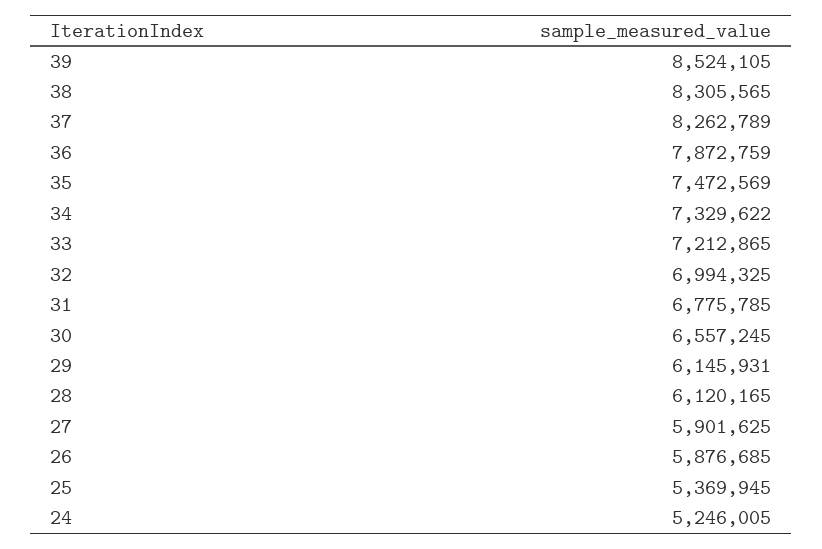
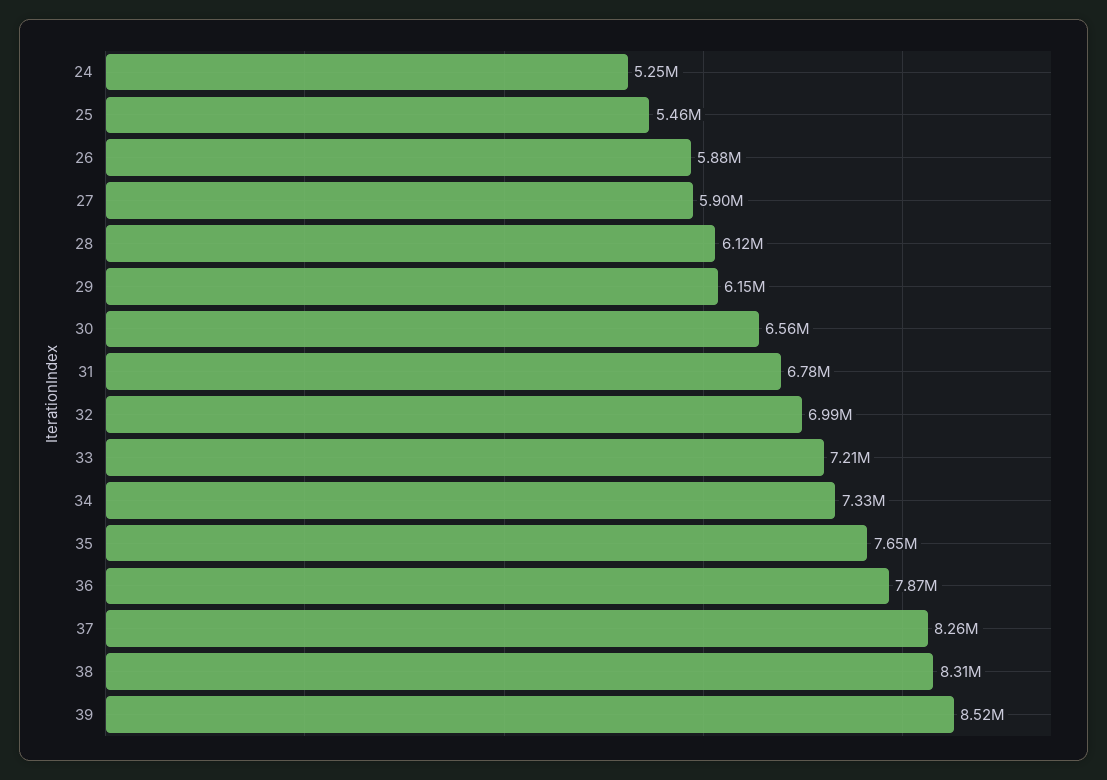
  {
    "39": 8524105,
    "38": 8305565,
    "37": 8262789,
    "36": 7872759,
-   "35": 7472569,
+   "35": 7650000,
    "34": 7329622,
    "33": 7212865,
    "32": 6994325,
    "31": 6775785,
    "30": 6557245,
    "29": 6145931,
    "28": 6120165,
    "27": 5901625,
    "26": 5876685,
-   "25": 5369945,
+   "25": 5460000,
    "24": 5246005
  }

